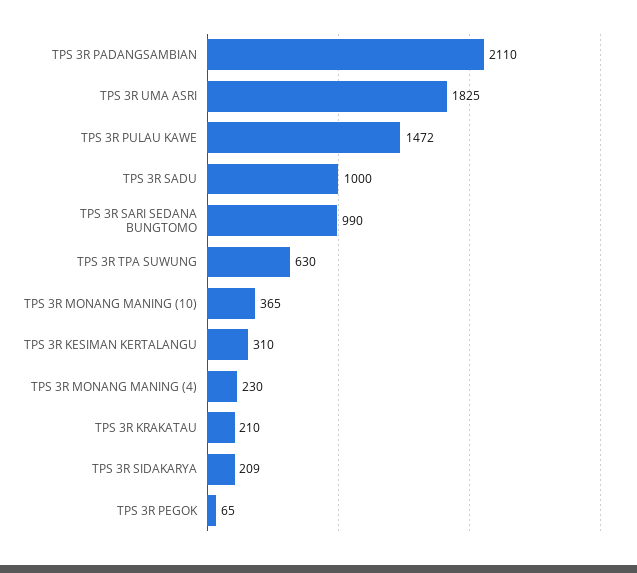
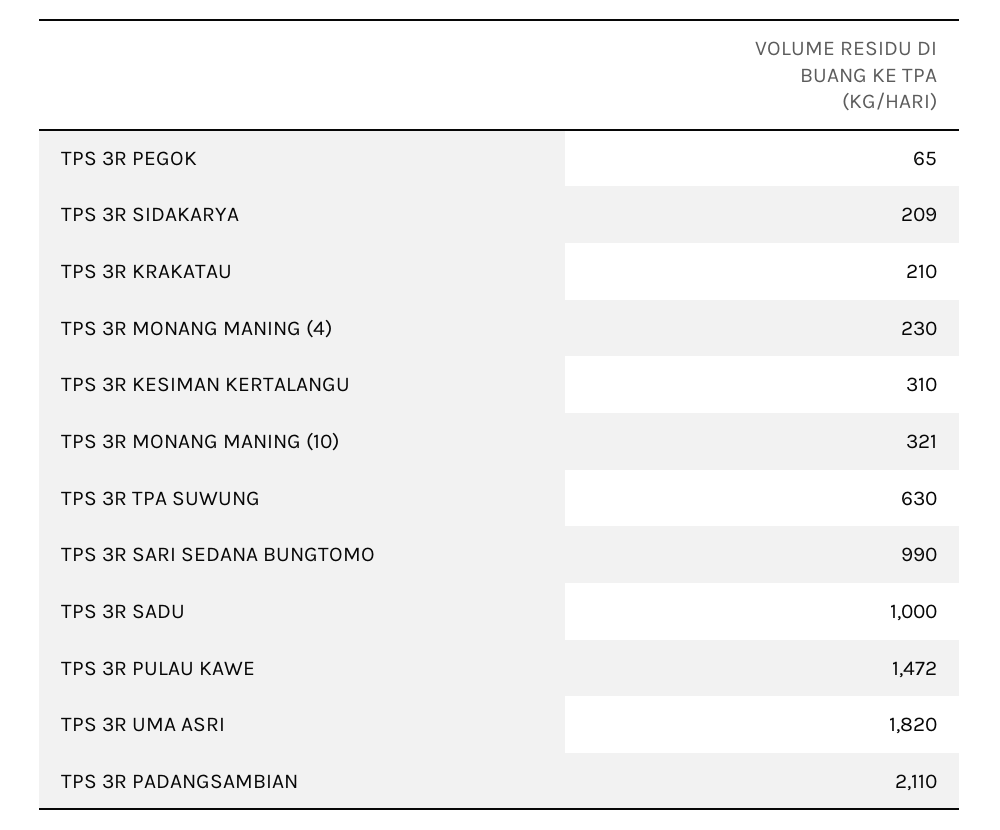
  {
    "TPS 3R PADANGSAMBIAN": 2110,
-   "TPS 3R UMA ASRI": 1825,
+   "TPS 3R UMA ASRI": 1820,
    "TPS 3R PULAU KAWE": 1472,
    "TPS 3R SADU": 1000,
    "TPS 3R SARI SEDANA BUNGTOMO": 990,
    "TPS 3R TPA SUWUNG": 630,
-   "TPS 3R MONANG MANING (10)": 365,
+   "TPS 3R MONANG MANING (10)": 321,
    "TPS 3R KESIMAN KERTALANGU": 310,
    "TPS 3R MONANG MANING (4)": 230,
    "TPS 3R KRAKATAU": 210,
    "TPS 3R SIDAKARYA": 209,
    "TPS 3R PEGOK": 65
  }

